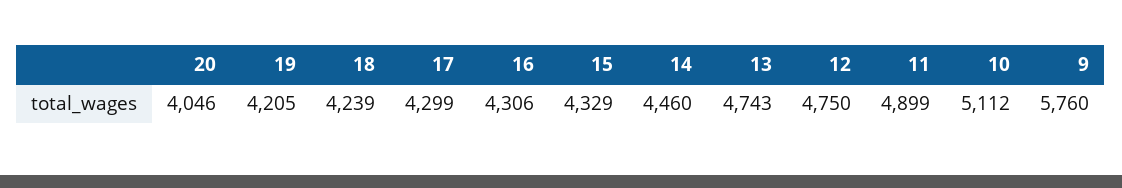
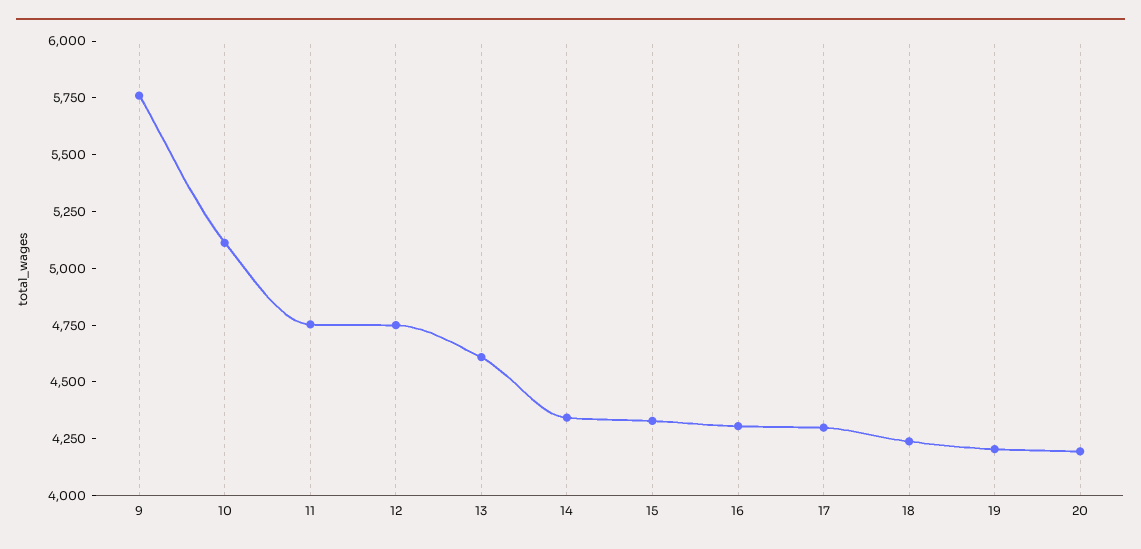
  {
-   "20": 4046,
+   "20": 4200,
    "19": 4205,
    "18": 4239,
    "17": 4299,
    "16": 4306,
    "15": 4329,
-   "14": 4460,
+   "14": 4350,
-   "13": 4743,
+   "13": 4600,
    "12": 4750,
-   "11": 4899,
+   "11": 4750,
    "10": 5112,
    "9": 5760
  }

